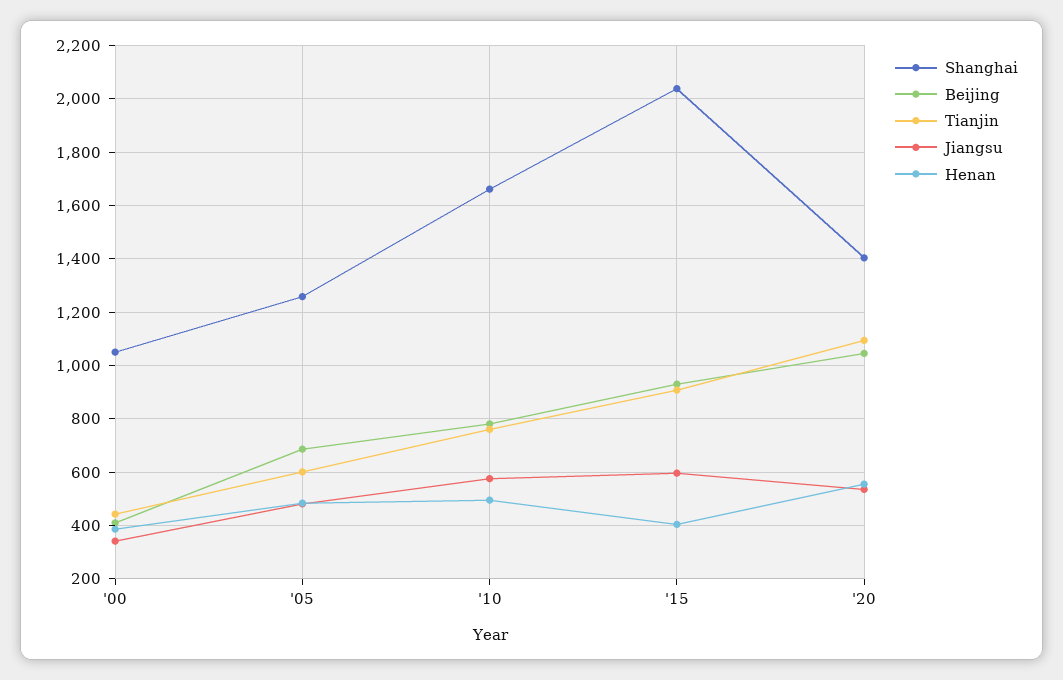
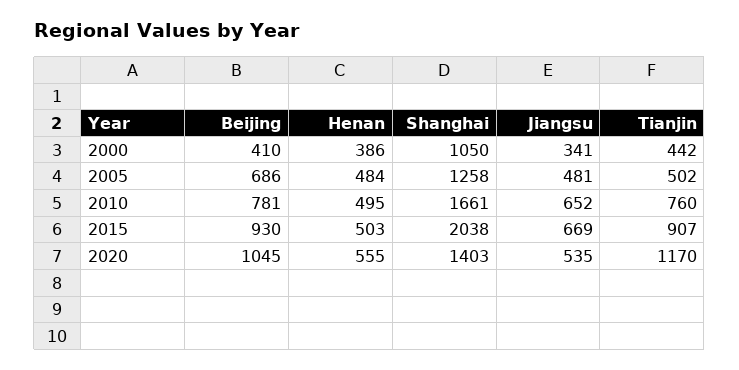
  {
    "Shanghai": {
      "'00": 1050,
      "'05": 1258,
      "'10": 1661,
      "'15": 2038,
      "'20": 1403
    },
    "Beijing": {
      "'00": 410,
      "'05": 686,
      "'10": 781,
      "'15": 930,
      "'20": 1045
    },
    "Tianjin": {
      "'00": 442,
-     "'05": 600,
+     "'05": 502,
      "'10": 760,
      "'15": 907,
-     "'20": 1100
+     "'20": 1170
    },
    "Jiangsu": {
      "'00": 341,
      "'05": 481,
-     "'10": 575,
+     "'10": 652,
-     "'15": 600,
+     "'15": 669,
      "'20": 535
    },
    "Henan": {
      "'00": 386,
      "'05": 484,
      "'10": 495,
-     "'15": 400,
+     "'15": 503,
      "'20": 555
    }
  }

